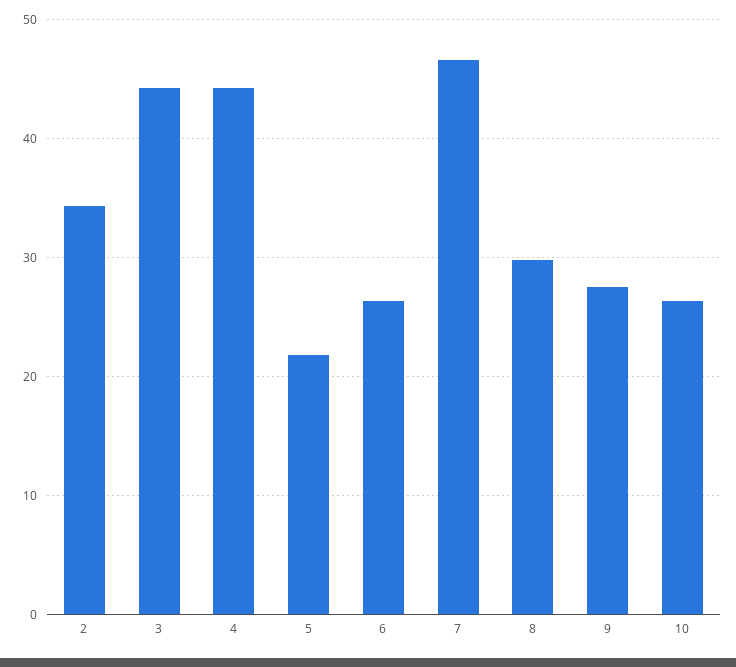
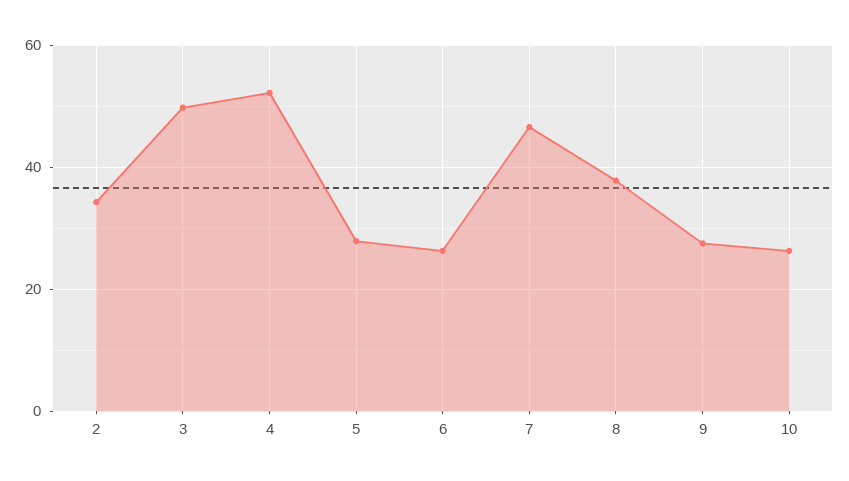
  {
    "2": 34,
-   "3": 44,
+   "3": 50,
-   "4": 44,
+   "4": 52,
-   "5": 22,
+   "5": 28,
    "6": 26,
    "7": 47,
-   "8": 30,
+   "8": 38,
    "9": 28,
    "10": 26
  }

